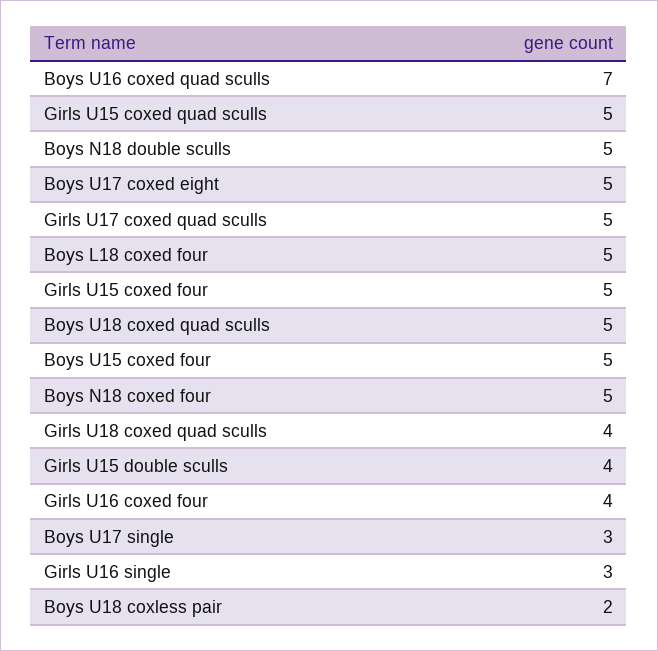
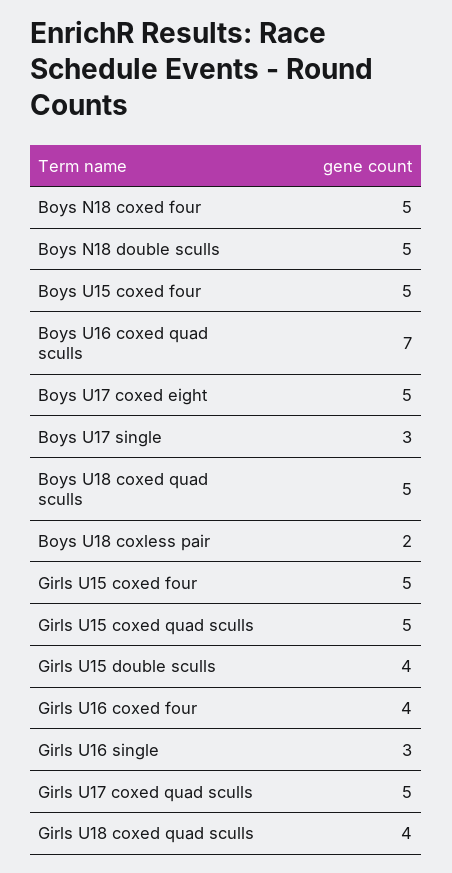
  {
    "Boys U16 coxed quad sculls": 7,
    "Girls U15 coxed quad sculls": 5,
    "Boys N18 double sculls": 5,
    "Boys U17 coxed eight": 5,
    "Girls U17 coxed quad sculls": 5,
-   "Boys L18 coxed four": 5,
    "Girls U15 coxed four": 5,
    "Boys U18 coxed quad sculls": 5,
    "Boys U15 coxed four": 5,
    "Boys N18 coxed four": 5,
    "Girls U18 coxed quad sculls": 4,
    "Girls U15 double sculls": 4,
    "Girls U16 coxed four": 4,
    "Boys U17 single": 3,
    "Girls U16 single": 3,
    "Boys U18 coxless pair": 2
  }

